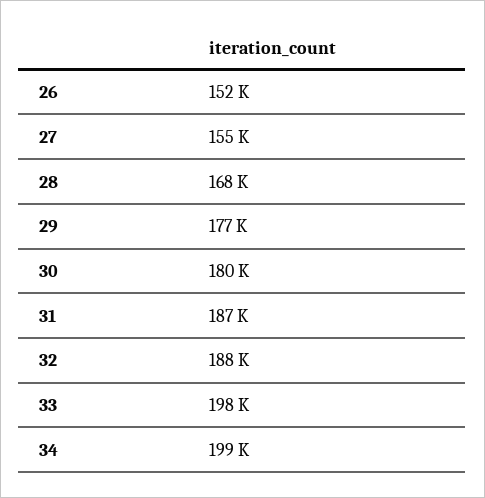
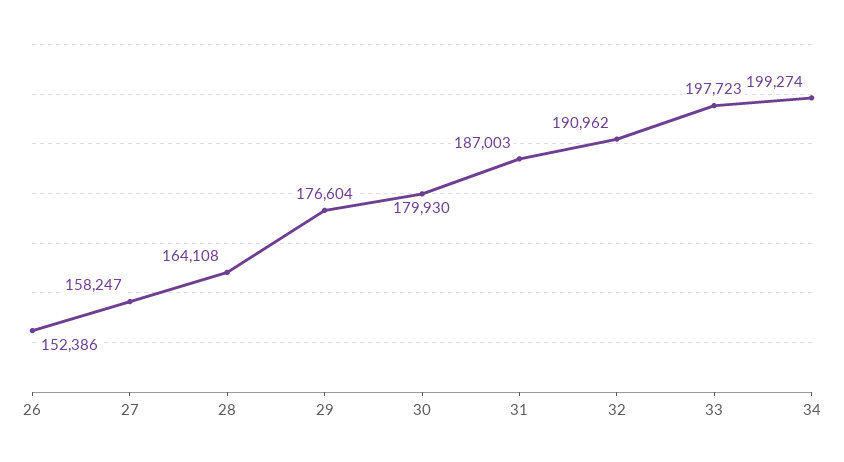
  {
    "26": 152386,
-   "27": 155000,
+   "27": 158247,
-   "28": 168000,
+   "28": 164108,
    "29": 176604,
    "30": 179930,
    "31": 187003,
-   "32": 188000,
+   "32": 190962,
    "33": 197723,
    "34": 199274
  }

